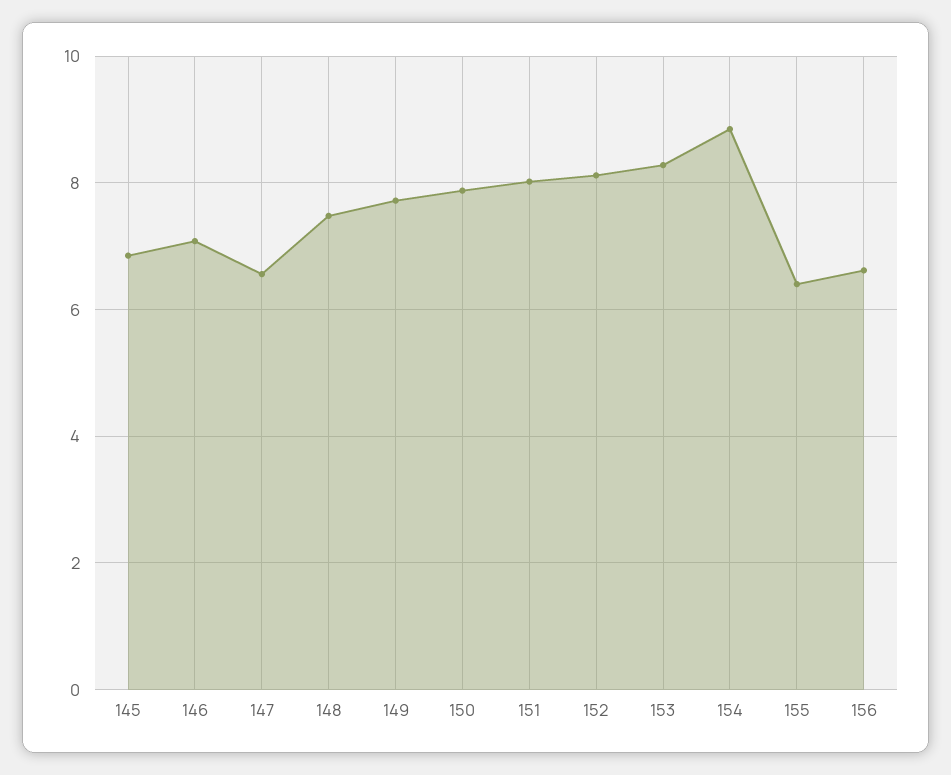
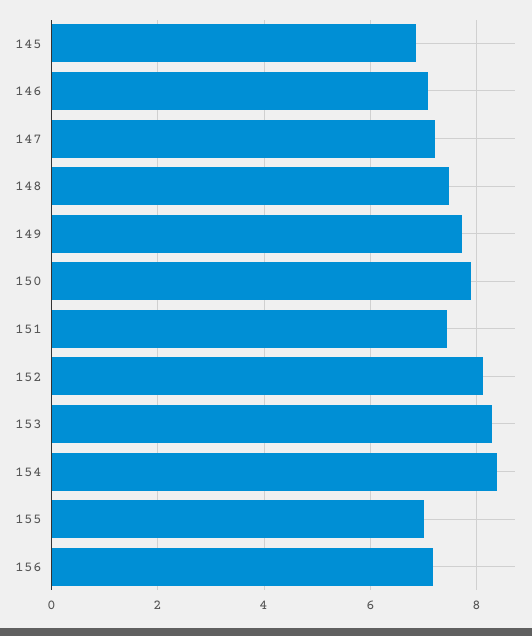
  {
    "145": 6.8,
    "146": 7,
-   "147": 6.6,
+   "147": 7.2,
    "148": 7.4,
    "149": 7.8,
    "150": 7.8,
-   "151": 8,
+   "151": 7.4,
    "152": 8.2,
    "153": 8.2,
-   "154": 8.8,
+   "154": 8.4,
-   "155": 6.4,
+   "155": 7,
-   "156": 6.6
+   "156": 7.2
  }

